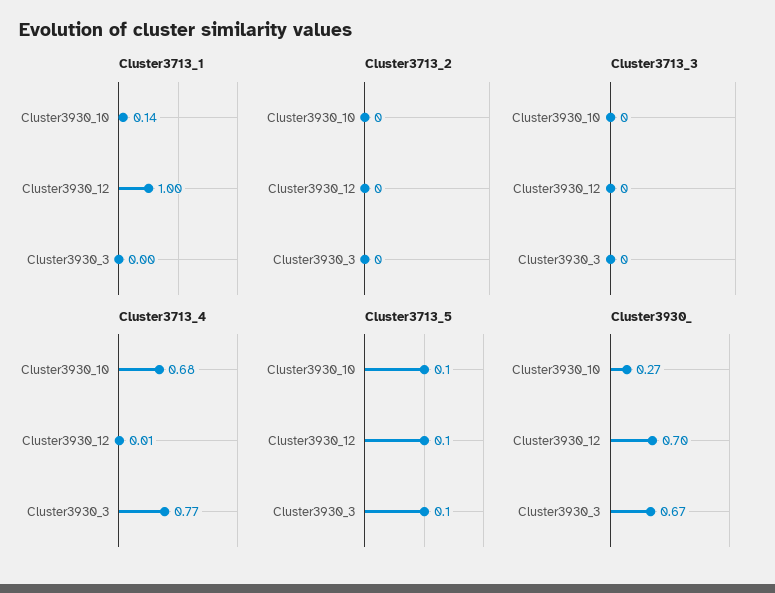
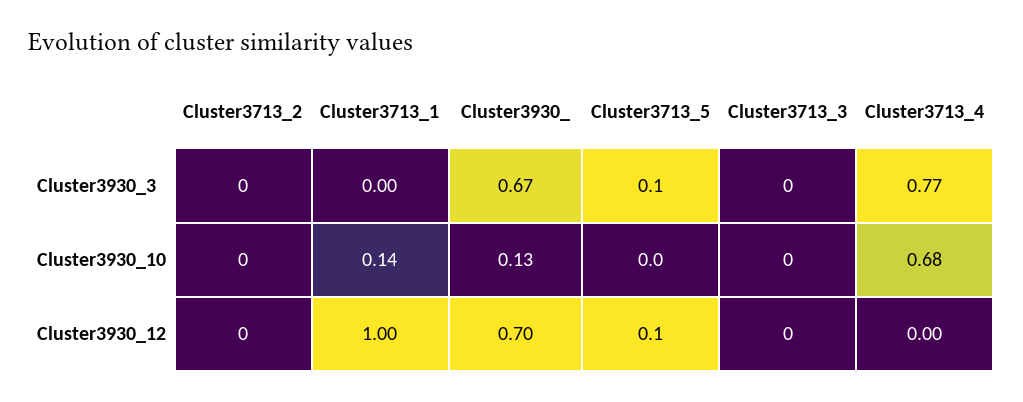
  {
    "Cluster3713_1": {
      "Cluster3930_10": 0.14,
      "Cluster3930_12": 1,
      "Cluster3930_3": 0
    },
    "Cluster3713_2": {
      "Cluster3930_10": 0,
      "Cluster3930_12": 0,
      "Cluster3930_3": 0
    },
    "Cluster3713_3": {
      "Cluster3930_10": 0,
      "Cluster3930_12": 0,
      "Cluster3930_3": 0
    },
    "Cluster3713_4": {
      "Cluster3930_10": 0.68,
-     "Cluster3930_12": 0.01,
+     "Cluster3930_12": 0,
      "Cluster3930_3": 0.77
    },
    "Cluster3713_5": {
-     "Cluster3930_10": 0.1,
+     "Cluster3930_10": 0,
      "Cluster3930_12": 0.1,
      "Cluster3930_3": 0.1
    },
    "Cluster3930_": {
-     "Cluster3930_10": 0.27,
+     "Cluster3930_10": 0.13,
      "Cluster3930_12": 0.7,
      "Cluster3930_3": 0.67
    }
  }

